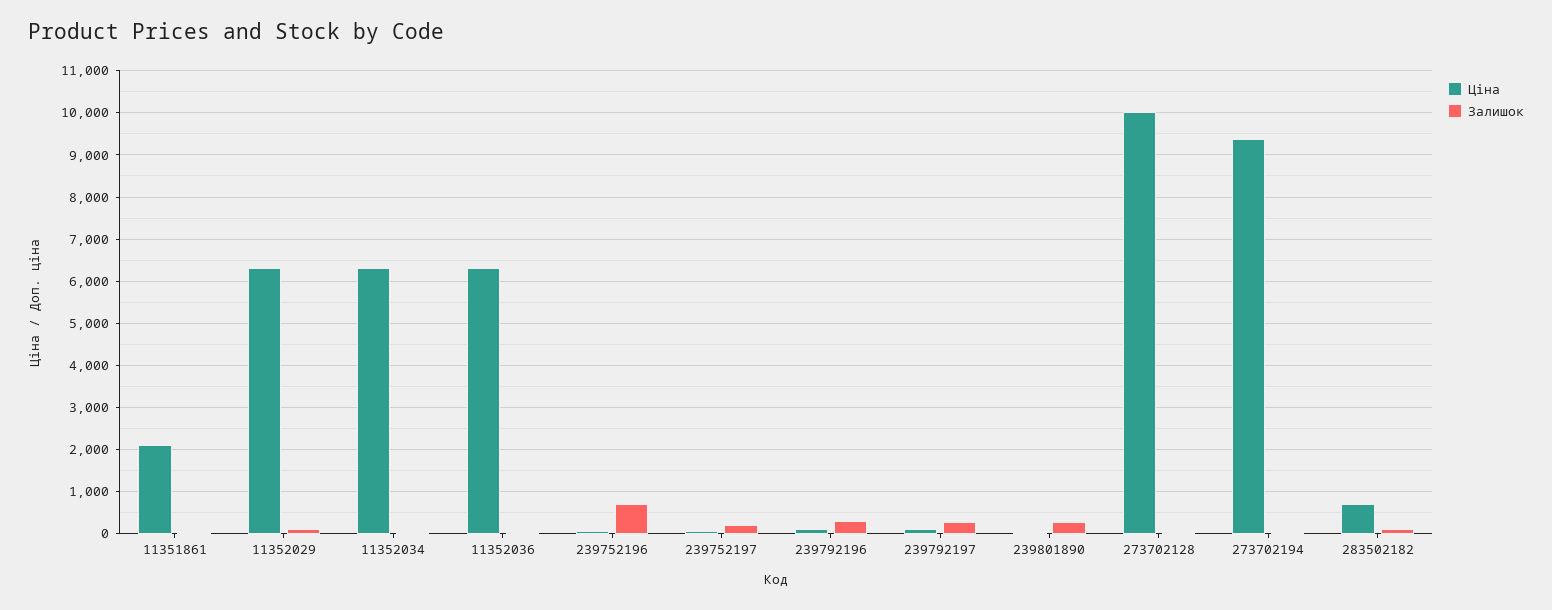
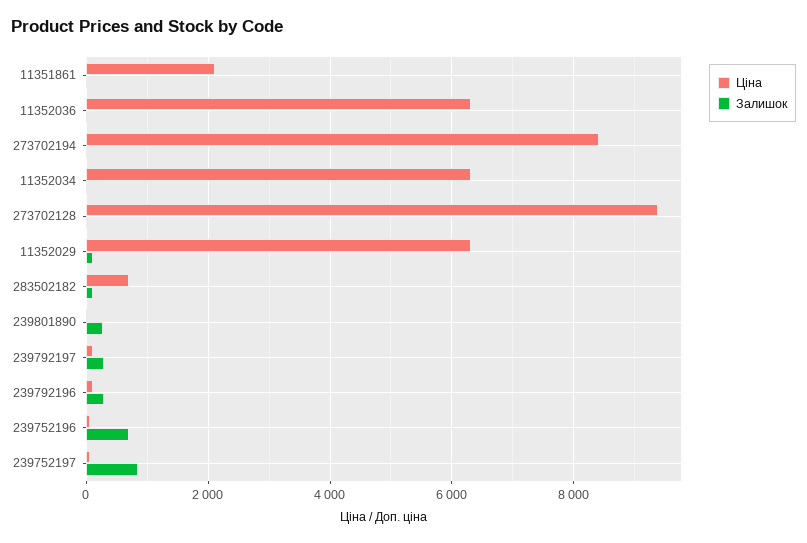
  {
    "Ціна": {
      "11351861": 2200,
      "11352029": 6400,
      "11352034": 6400,
      "11352036": 6400,
      "239752196": 0,
      "239752197": 0,
      "239792196": 200,
      "239792197": 200,
      "239801890": 0,
-     "273702128": 10000,
+     "273702128": 9400,
-     "273702194": 9400,
+     "273702194": 8400,
      "283502182": 600
    },
    "Залишок": {
      "11351861": 0,
      "11352029": 200,
      "11352034": 0,
      "11352036": 0,
      "239752196": 600,
-     "239752197": 200,
+     "239752197": 800,
      "239792196": 200,
      "239792197": 200,
      "239801890": 200,
      "273702128": 0,
      "273702194": 0,
      "283502182": 200
    }
  }

